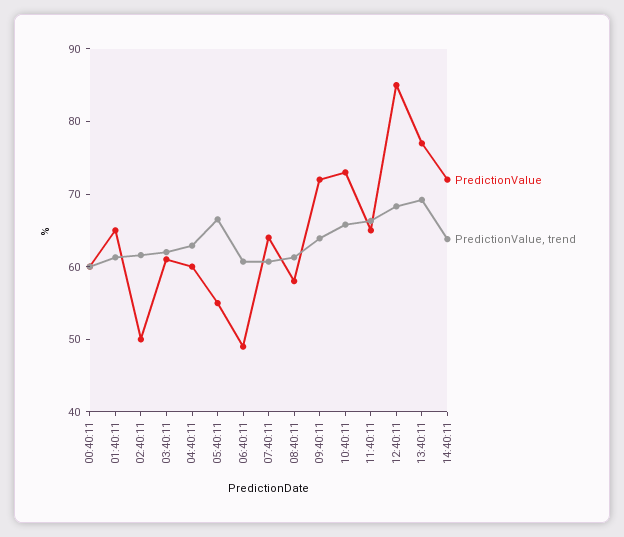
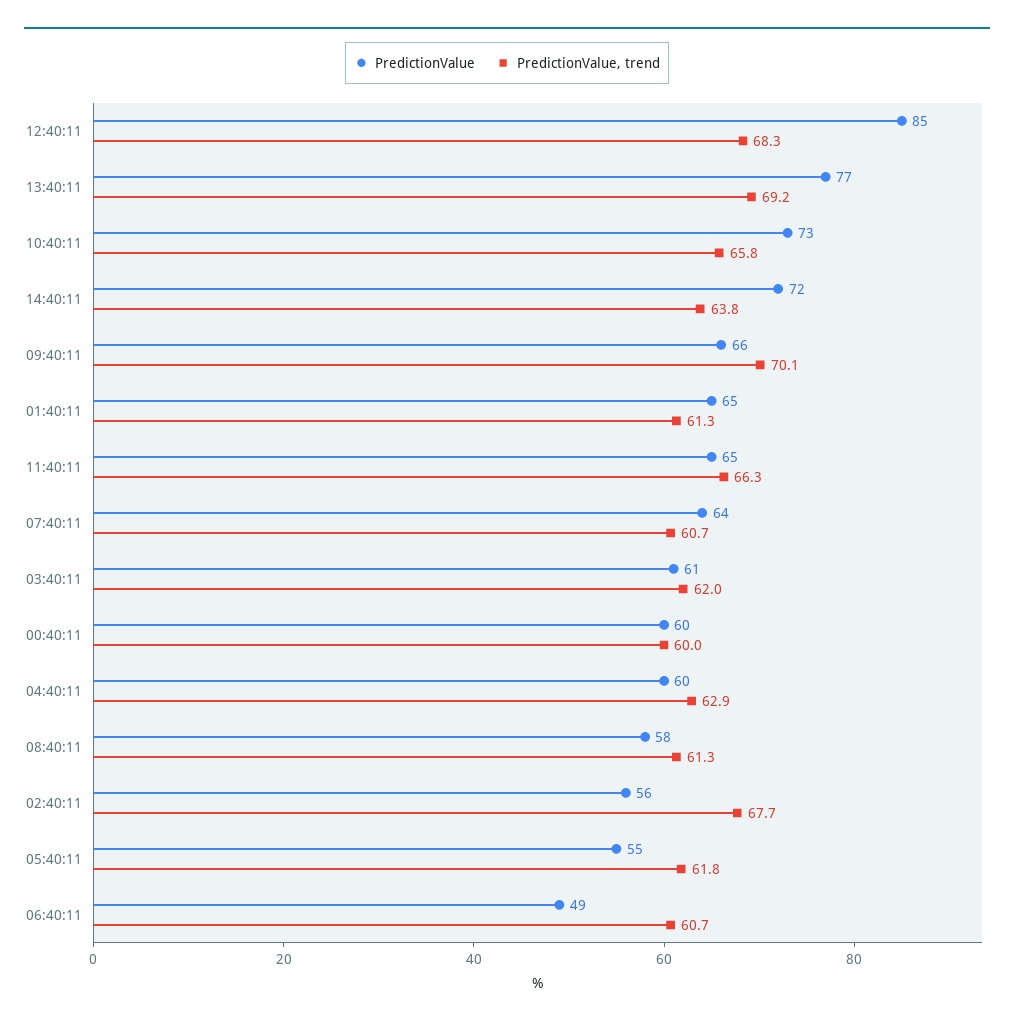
  {
    "PredictionValue": {
      "00:40:11": 60,
      "01:40:11": 65,
-     "02:40:11": 50,
+     "02:40:11": 56,
      "03:40:11": 61,
      "04:40:11": 60,
      "05:40:11": 55,
      "06:40:11": 49,
      "07:40:11": 64,
      "08:40:11": 58,
-     "09:40:11": 72,
+     "09:40:11": 66,
      "10:40:11": 73,
      "11:40:11": 65,
      "12:40:11": 85,
      "13:40:11": 77,
      "14:40:11": 72
    },
    "PredictionValue, trend": {
      "00:40:11": 60,
      "01:40:11": 61.3,
-     "02:40:11": 62,
+     "02:40:11": 67.7,
      "03:40:11": 62,
      "04:40:11": 62.9,
-     "05:40:11": 66,
+     "05:40:11": 61.8,
      "06:40:11": 60.7,
      "07:40:11": 60.7,
      "08:40:11": 61.3,
-     "09:40:11": 64,
+     "09:40:11": 70.1,
      "10:40:11": 65.8,
      "11:40:11": 66.3,
      "12:40:11": 68.3,
      "13:40:11": 69.2,
      "14:40:11": 63.8
    }
  }

